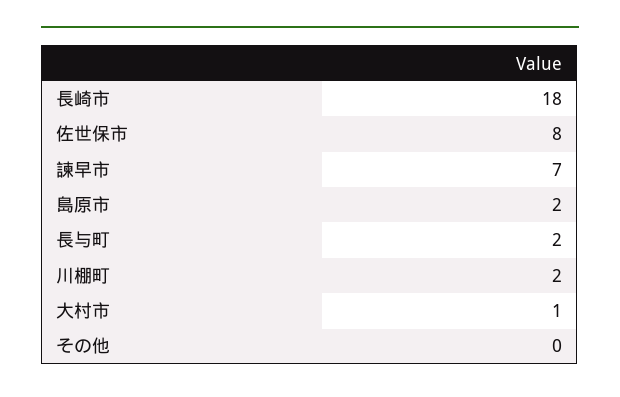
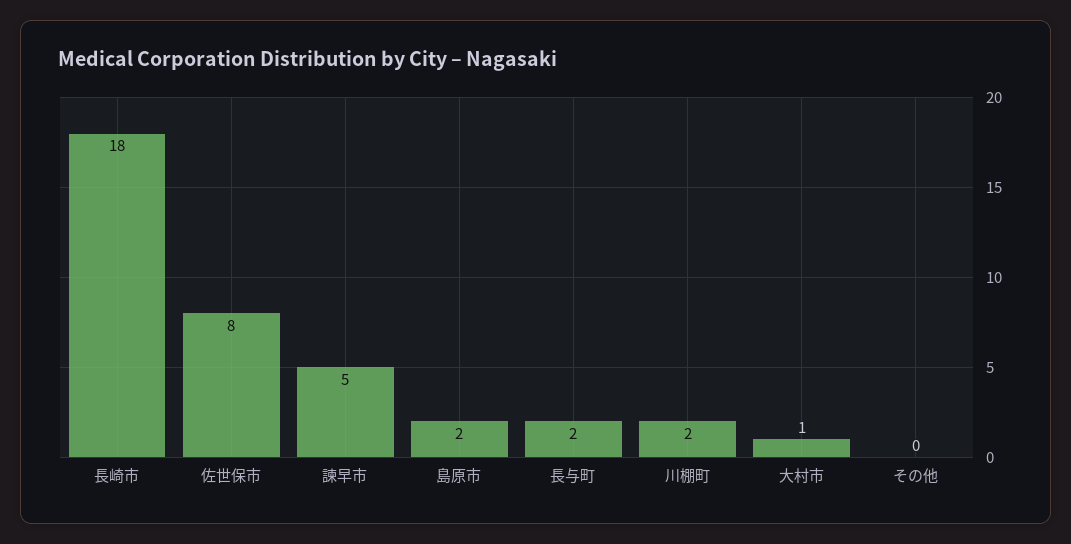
  {
    "長崎市": 18,
    "佐世保市": 8,
-   "諫早市": 7,
+   "諫早市": 5,
    "島原市": 2,
    "長与町": 2,
    "川棚町": 2,
    "大村市": 1,
    "その他": 0
  }

